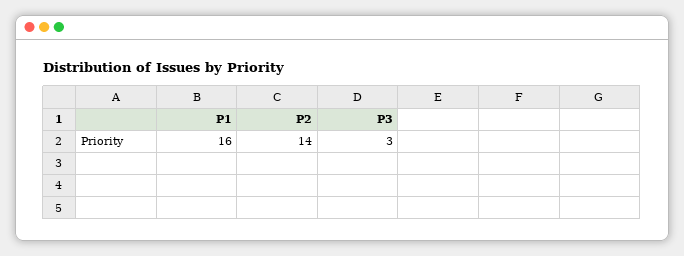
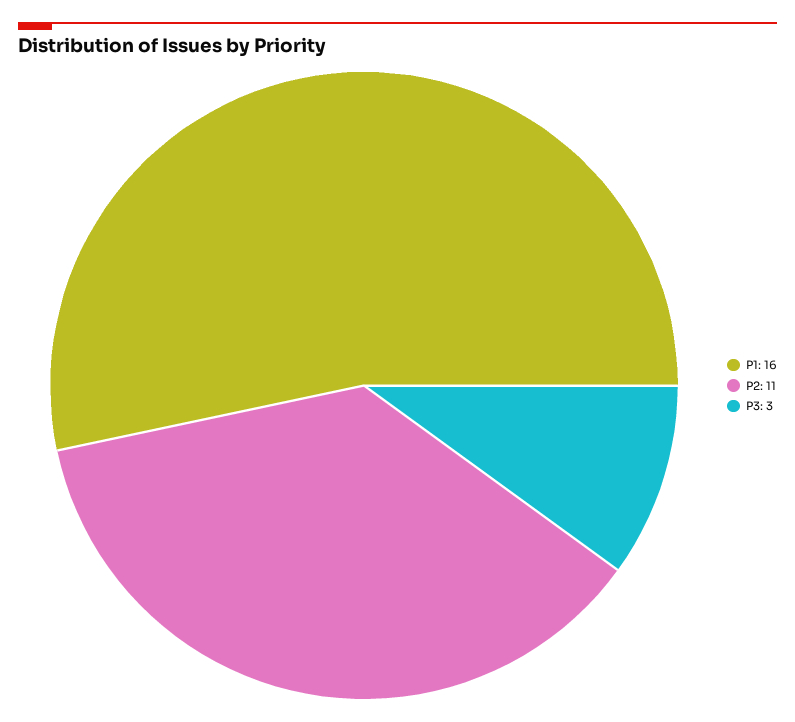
  {
    "P1": 16,
-   "P2": 14,
+   "P2": 11,
    "P3": 3
  }

